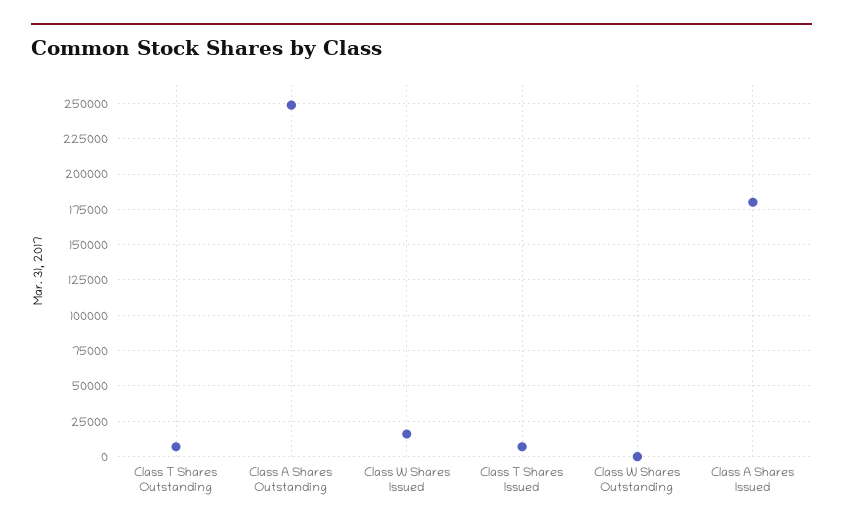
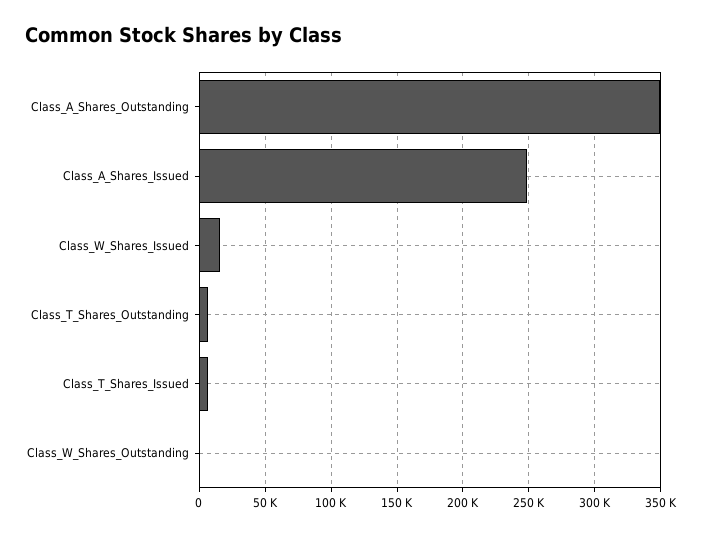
  {
    "Class T Shares Outstanding": 5000,
-   "Class A Shares Outstanding": 250000,
+   "Class A Shares Outstanding": 350000,
    "Class W Shares Issued": 15000,
    "Class T Shares Issued": 5000,
    "Class W Shares Outstanding": 0,
-   "Class A Shares Issued": 180000
+   "Class A Shares Issued": 250000
  }

